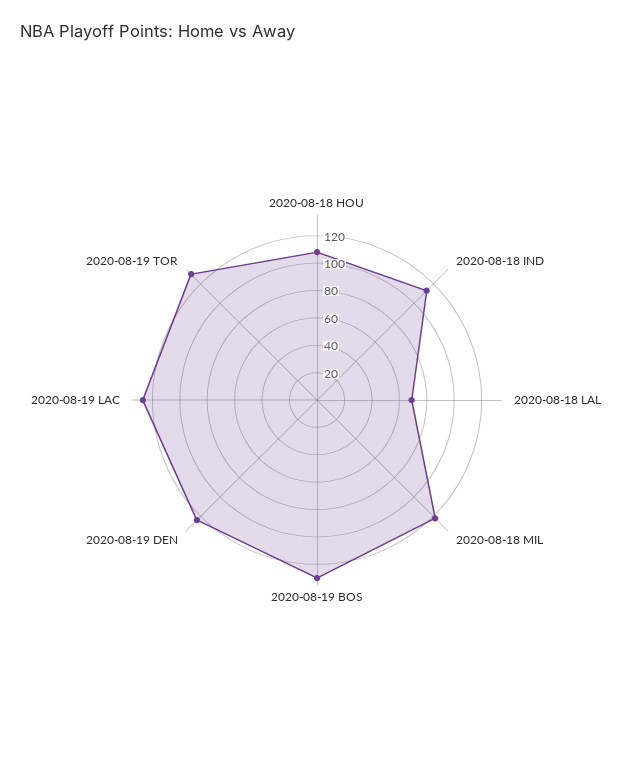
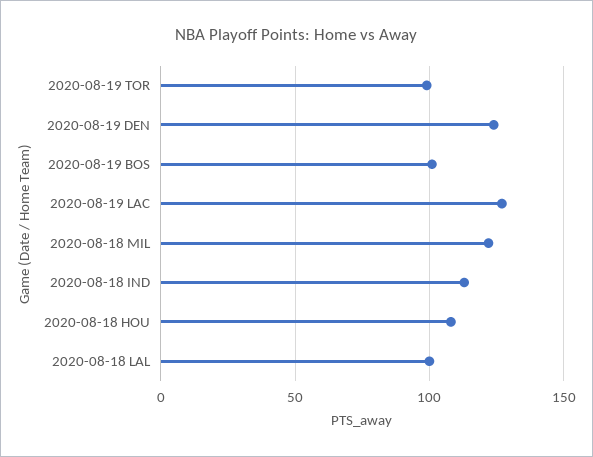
  {
    "2020-08-18 HOU": 110,
    "2020-08-18 IND": 115,
-   "2020-08-18 LAL": 70,
+   "2020-08-18 LAL": 100,
    "2020-08-18 MIL": 120,
-   "2020-08-19 BOS": 130,
+   "2020-08-19 BOS": 100,
    "2020-08-19 DEN": 125,
    "2020-08-19 LAC": 125,
-   "2020-08-19 TOR": 130
+   "2020-08-19 TOR": 100
  }

